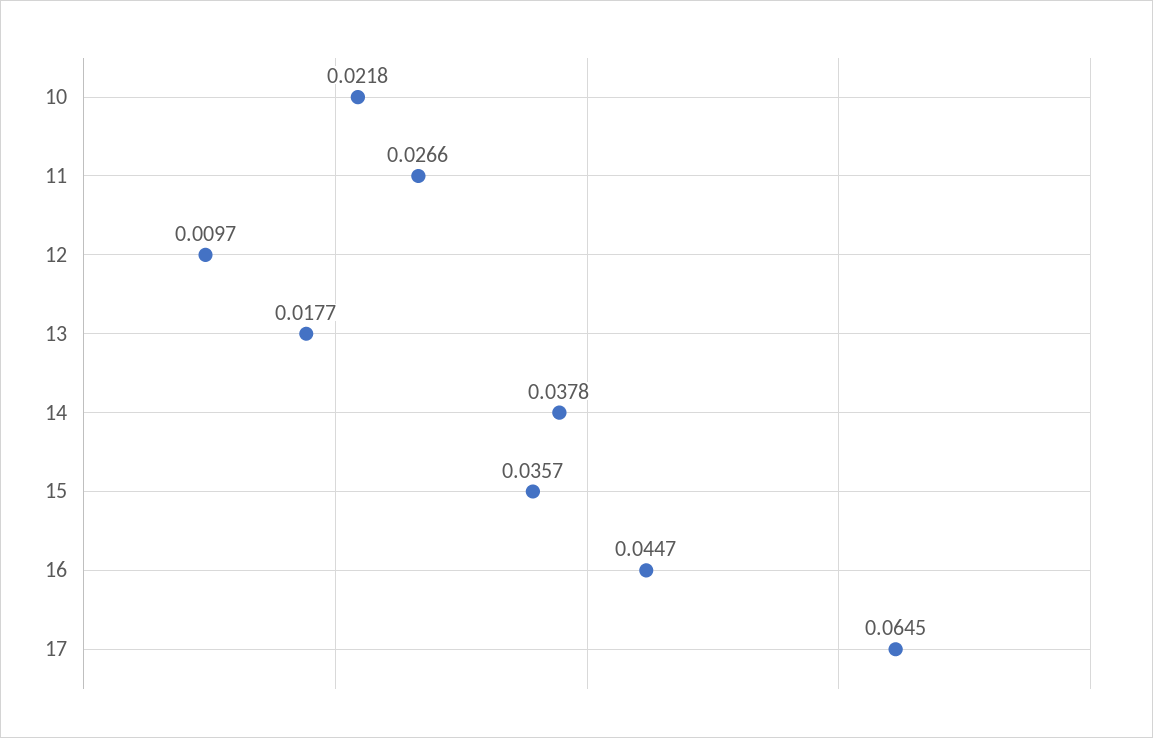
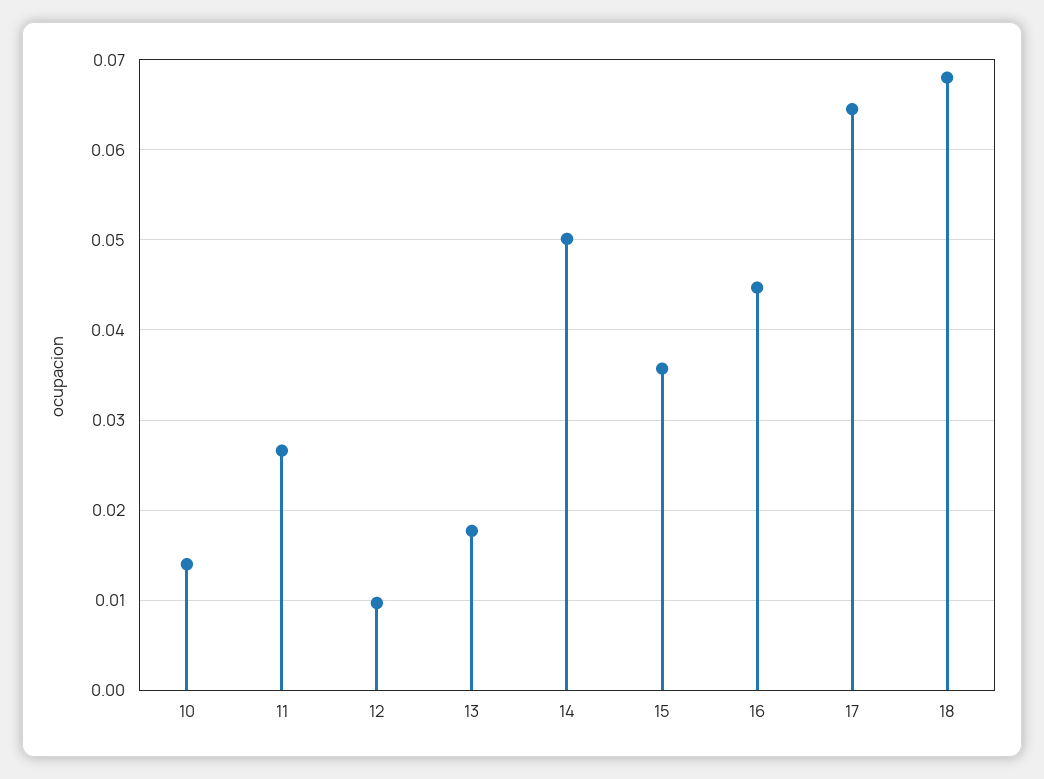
  {
-   "10": 0.0218,
+   "10": 0.014,
    "11": 0.0266,
    "12": 0.0097,
    "13": 0.0177,
-   "14": 0.0378,
+   "14": 0.05,
    "15": 0.0357,
    "16": 0.0447,
-   "17": 0.0645
+   "17": 0.0645,
+   "18": 0.068
  }

